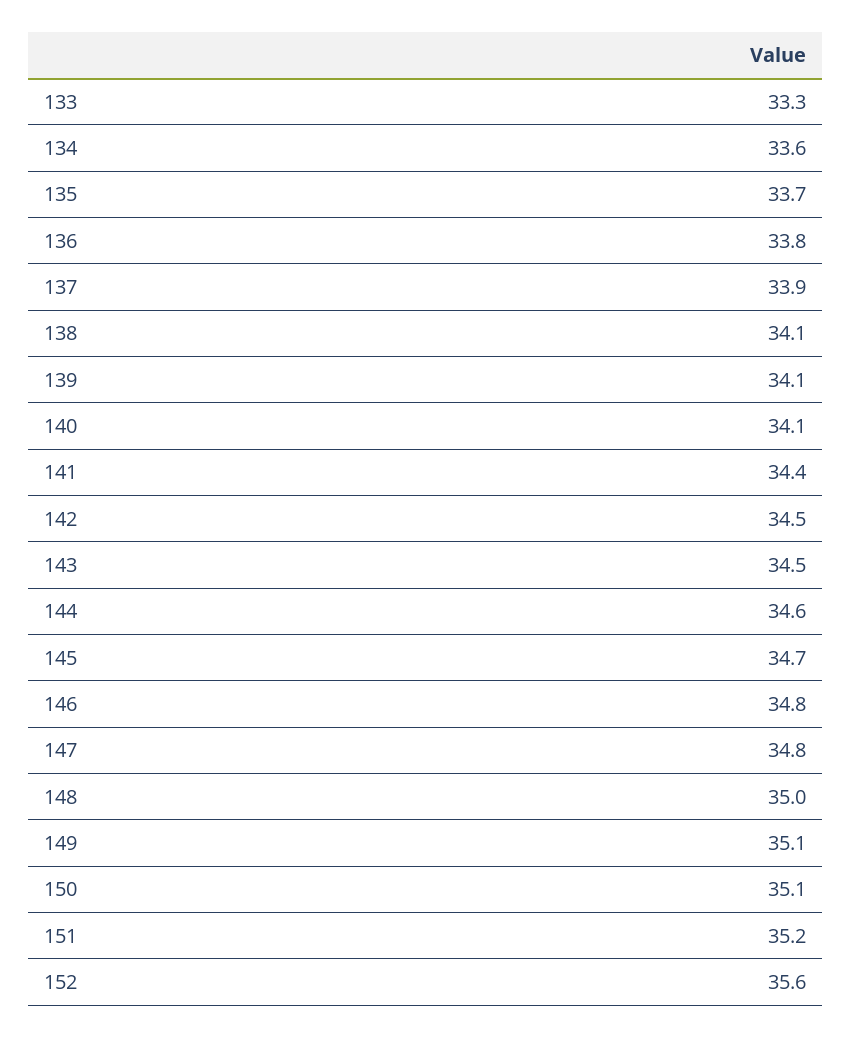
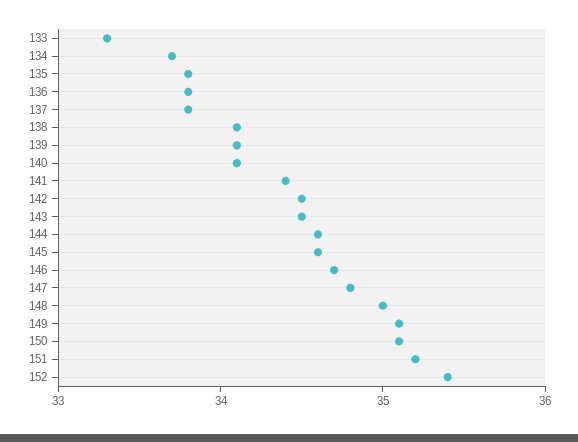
  {
    "133": 33.3,
-   "134": 33.6,
+   "134": 33.7,
-   "135": 33.7,
+   "135": 33.8,
    "136": 33.8,
-   "137": 33.9,
+   "137": 33.8,
    "138": 34.1,
    "139": 34.1,
    "140": 34.1,
    "141": 34.4,
    "142": 34.5,
    "143": 34.5,
    "144": 34.6,
-   "145": 34.7,
+   "145": 34.6,
-   "146": 34.8,
+   "146": 34.7,
    "147": 34.8,
    "148": 35,
    "149": 35.1,
    "150": 35.1,
    "151": 35.2,
-   "152": 35.6
+   "152": 35.4
  }

